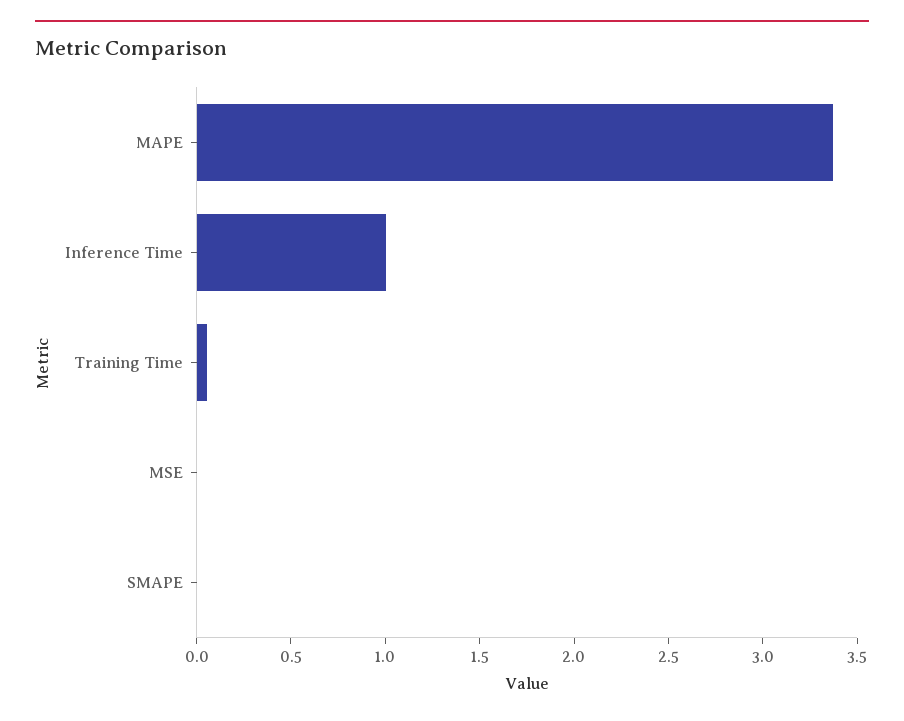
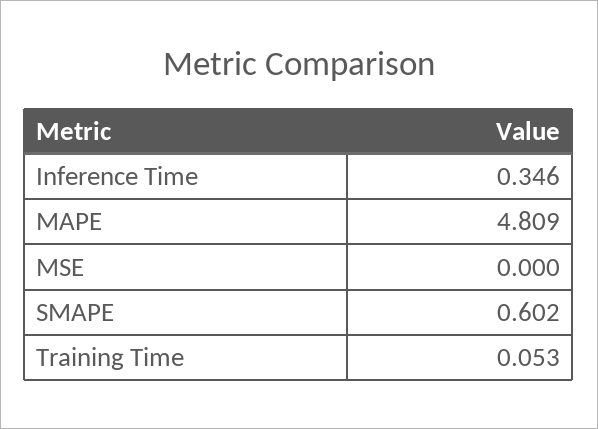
  {
-   "MAPE": 3.4,
+   "MAPE": 4.809,
-   "Inference Time": 1,
+   "Inference Time": 0.346,
    "Training Time": 0.053,
    "MSE": 0,
-   "SMAPE": 0
+   "SMAPE": 0.602
  }

